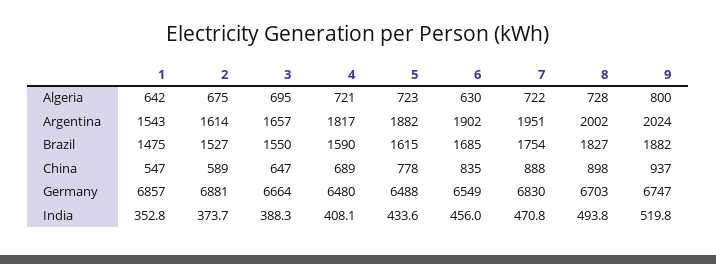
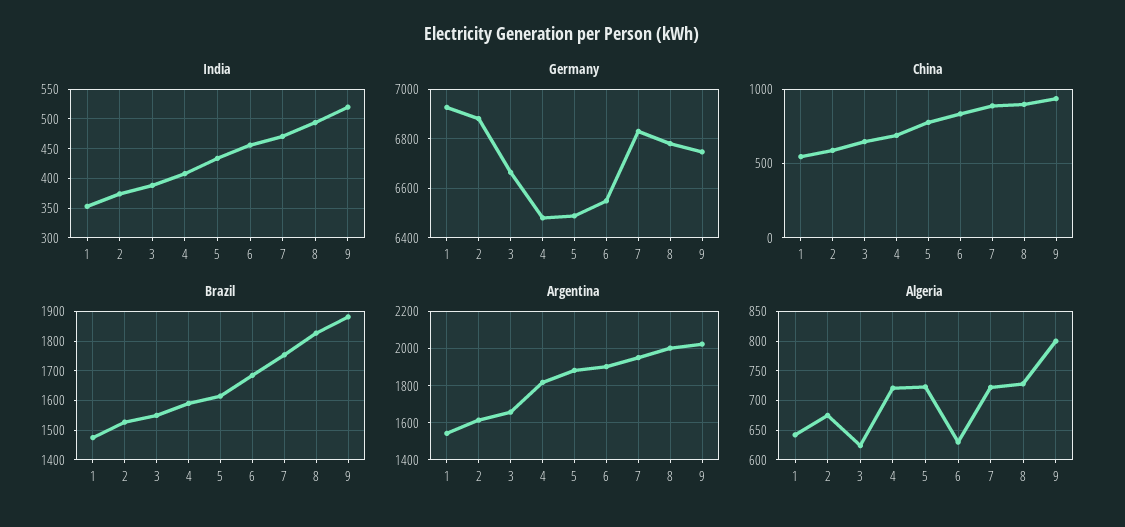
  {
    "Algeria": {
      "1": 642,
      "2": 675,
-     "3": 695,
+     "3": 625,
      "4": 721,
      "5": 723,
      "6": 630,
      "7": 722,
      "8": 728,
      "9": 800
    },
    "Argentina": {
      "1": 1543,
      "2": 1614,
      "3": 1657,
      "4": 1817,
      "5": 1882,
      "6": 1902,
      "7": 1951,
      "8": 2002,
      "9": 2024
    },
    "Brazil": {
      "1": 1475,
      "2": 1527,
      "3": 1550,
      "4": 1590,
      "5": 1615,
      "6": 1685,
      "7": 1754,
      "8": 1827,
      "9": 1882
    },
    "China": {
      "1": 547,
      "2": 589,
      "3": 647,
      "4": 689,
      "5": 778,
      "6": 835,
      "7": 888,
      "8": 898,
      "9": 937
    },
    "Germany": {
-     "1": 6857,
+     "1": 6925,
      "2": 6881,
      "3": 6664,
      "4": 6480,
      "5": 6488,
      "6": 6549,
      "7": 6830,
-     "8": 6703,
+     "8": 6775,
      "9": 6747
    },
    "India": {
      "1": 352.8,
      "2": 373.7,
      "3": 388.3,
      "4": 408.1,
      "5": 433.6,
      "6": 456,
      "7": 470.8,
      "8": 493.8,
      "9": 519.8
    }
  }

